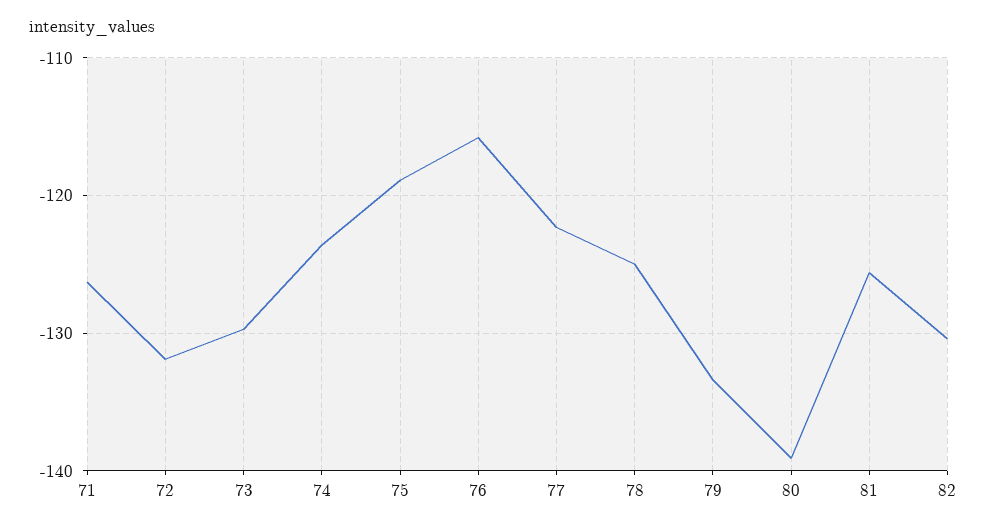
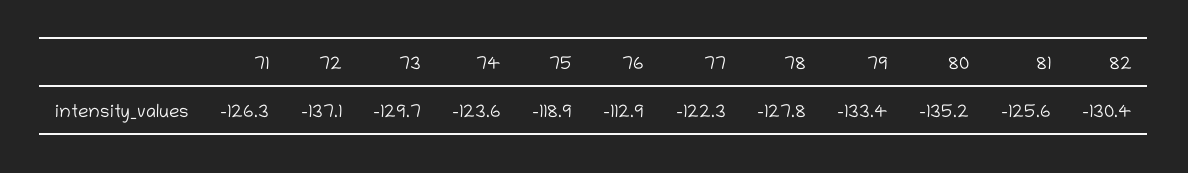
  {
    "71": -126.3,
-   "72": -132,
+   "72": -137.1,
    "73": -129.7,
    "74": -123.6,
    "75": -118.9,
-   "76": -116,
+   "76": -112.9,
    "77": -122.3,
-   "78": -125,
+   "78": -127.8,
    "79": -133.4,
-   "80": -139,
+   "80": -135.2,
    "81": -125.6,
    "82": -130.4
  }

